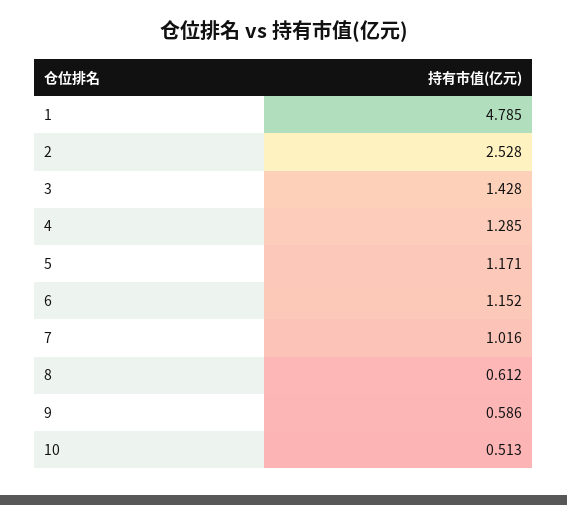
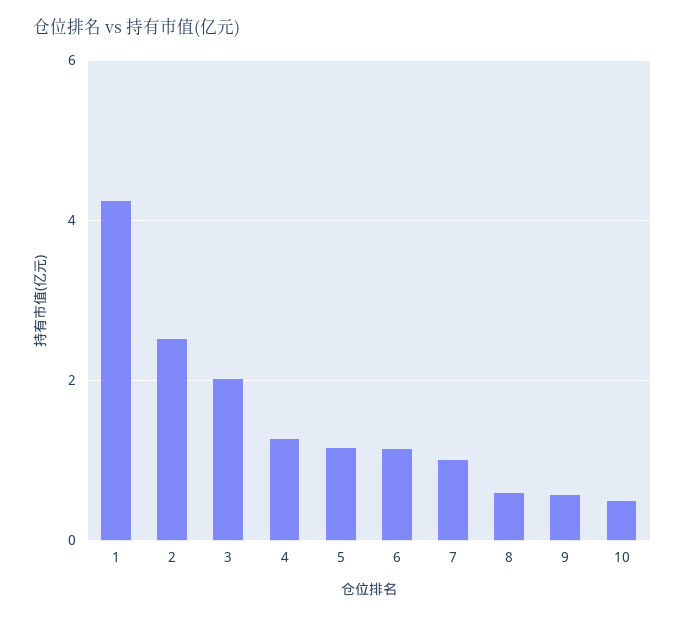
  {
-   "1": 4.785,
+   "1": 4.2,
    "2": 2.528,
-   "3": 1.428,
+   "3": 2,
    "4": 1.285,
    "5": 1.171,
    "6": 1.152,
    "7": 1.016,
    "8": 0.612,
    "9": 0.586,
    "10": 0.513
  }

